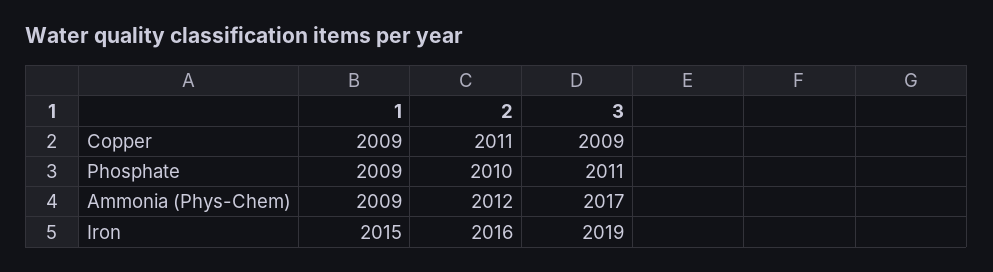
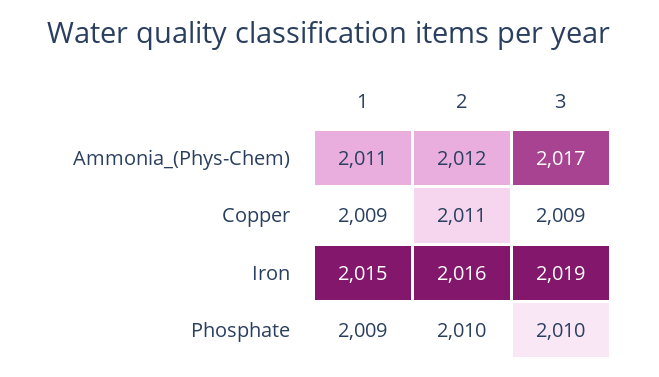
  {
    "1": {
      "Copper": 2009,
      "Phosphate": 2009,
-     "Ammonia (Phys-Chem)": 2009,
+     "Ammonia (Phys-Chem)": 2011,
      "Iron": 2015
    },
    "2": {
      "Copper": 2011,
      "Phosphate": 2010,
      "Ammonia (Phys-Chem)": 2012,
      "Iron": 2016
    },
    "3": {
      "Copper": 2009,
-     "Phosphate": 2011,
+     "Phosphate": 2010,
      "Ammonia (Phys-Chem)": 2017,
      "Iron": 2019
    }
  }

